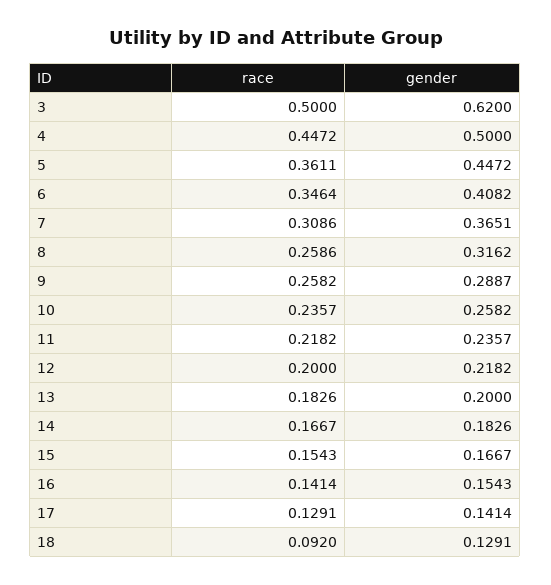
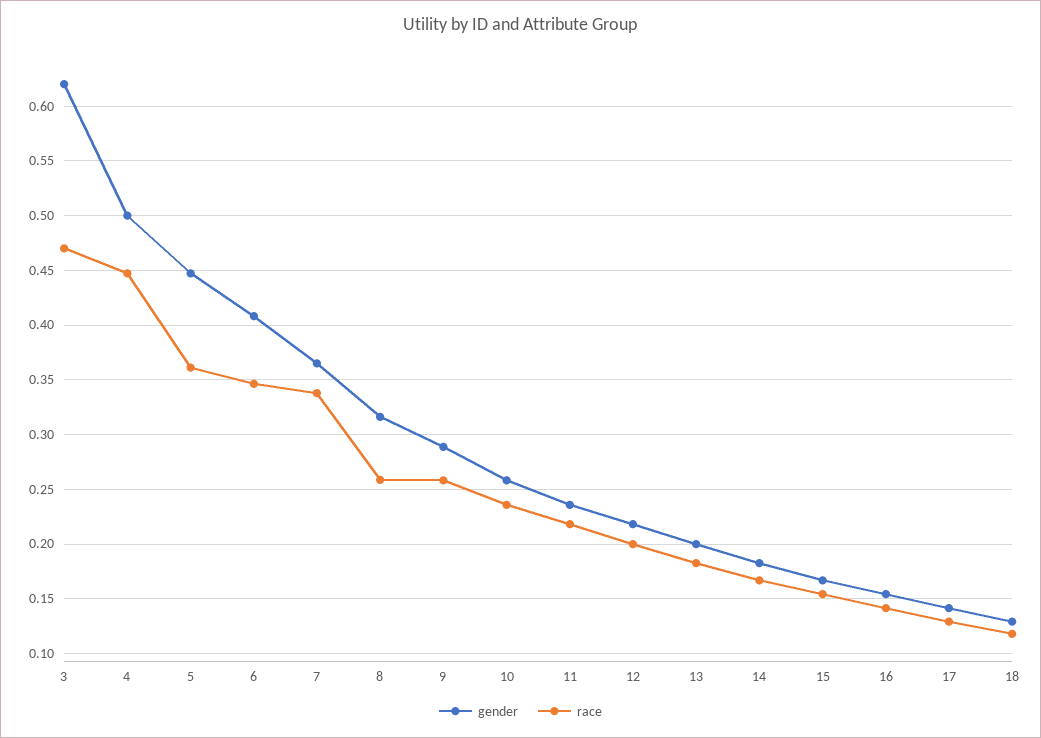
  {
    "race": {
-     "3": 0.5,
+     "3": 0.47,
      "4": 0.4472,
      "5": 0.3611,
      "6": 0.3464,
-     "7": 0.3086,
+     "7": 0.34,
      "8": 0.2586,
      "9": 0.2582,
      "10": 0.2357,
      "11": 0.2182,
      "12": 0.2,
      "13": 0.1826,
      "14": 0.1667,
      "15": 0.1543,
      "16": 0.1414,
      "17": 0.1291,
-     "18": 0.092
+     "18": 0.12
    },
    "gender": {
      "3": 0.62,
      "4": 0.5,
      "5": 0.4472,
      "6": 0.4082,
      "7": 0.3651,
      "8": 0.3162,
      "9": 0.2887,
      "10": 0.2582,
      "11": 0.2357,
      "12": 0.2182,
      "13": 0.2,
      "14": 0.1826,
      "15": 0.1667,
      "16": 0.1543,
      "17": 0.1414,
      "18": 0.1291
    }
  }

